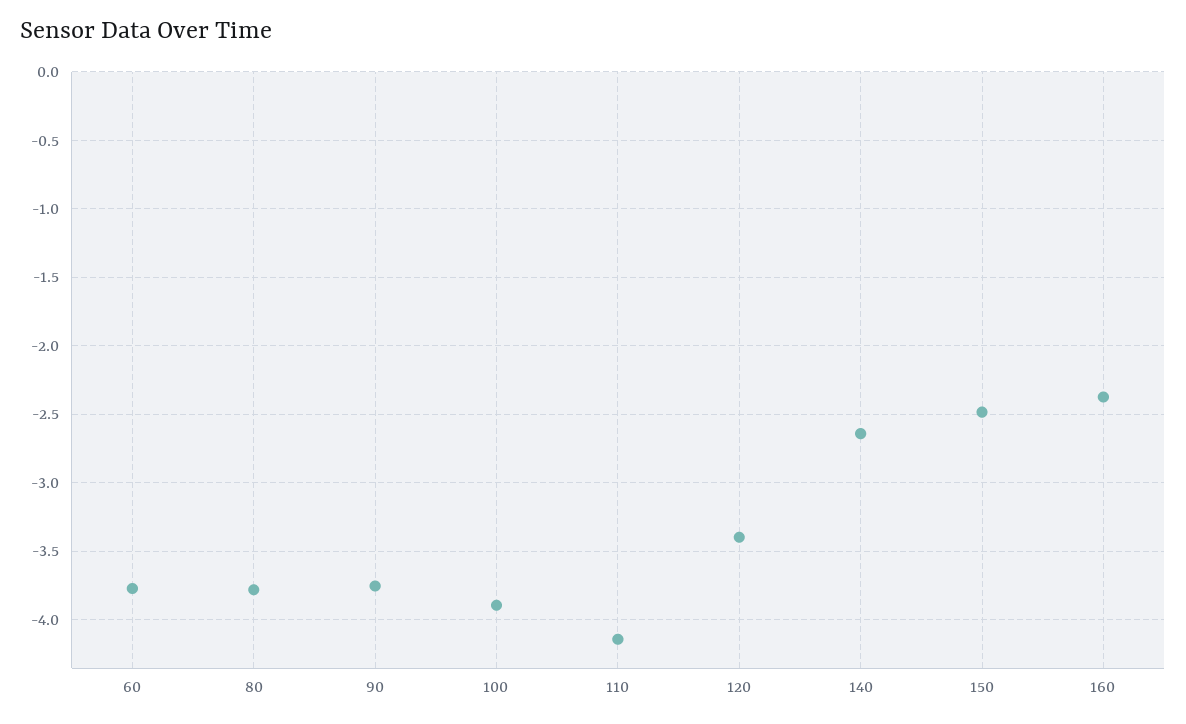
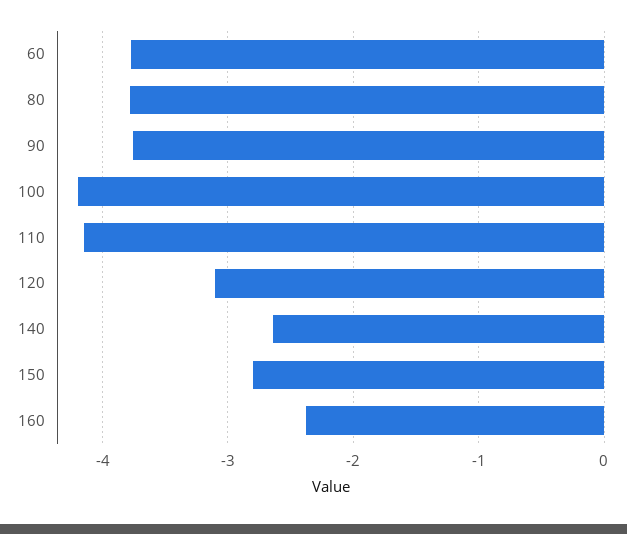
  {
    "60": -3.75,
    "80": -3.8,
    "90": -3.75,
-   "100": -3.9,
+   "100": -4.2,
    "110": -4.15,
-   "120": -3.4,
+   "120": -3.1,
    "140": -2.65,
-   "150": -2.5,
+   "150": -2.8,
    "160": -2.4
  }

